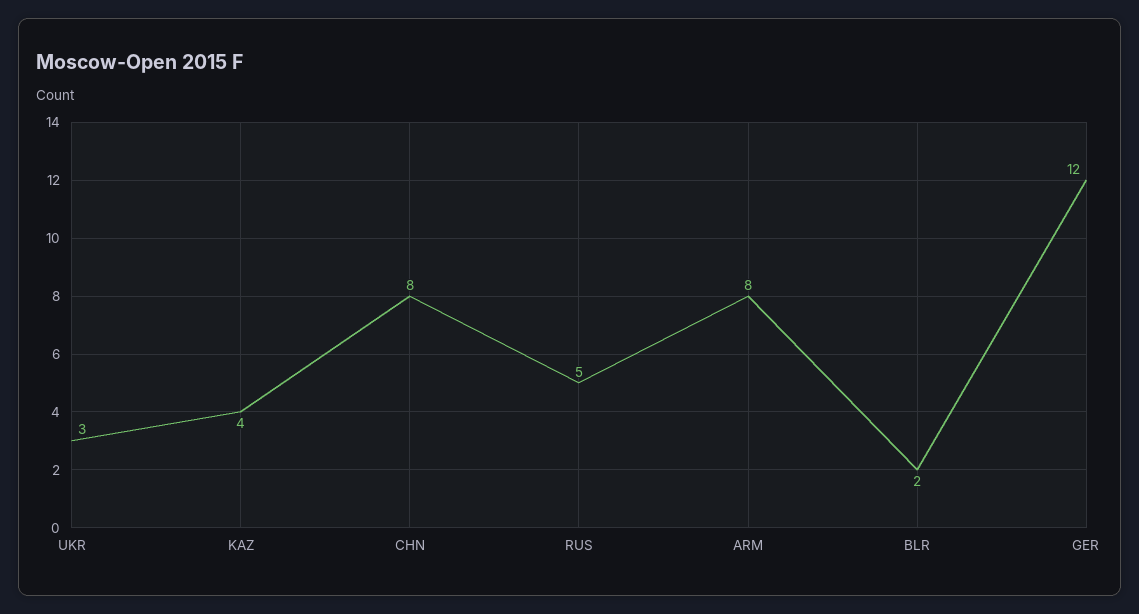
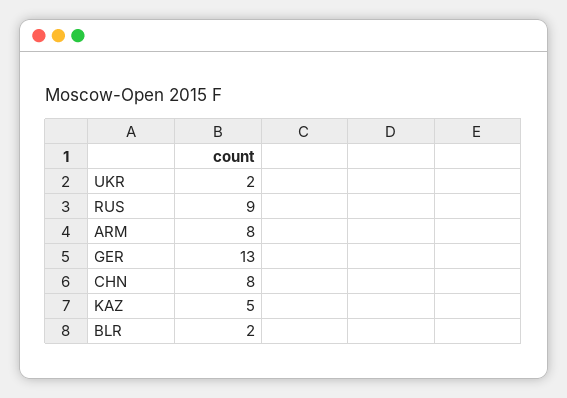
  {
-   "UKR": 3,
+   "UKR": 2,
-   "KAZ": 4,
+   "KAZ": 5,
    "CHN": 8,
-   "RUS": 5,
+   "RUS": 9,
    "ARM": 8,
    "BLR": 2,
-   "GER": 12
+   "GER": 13
  }

